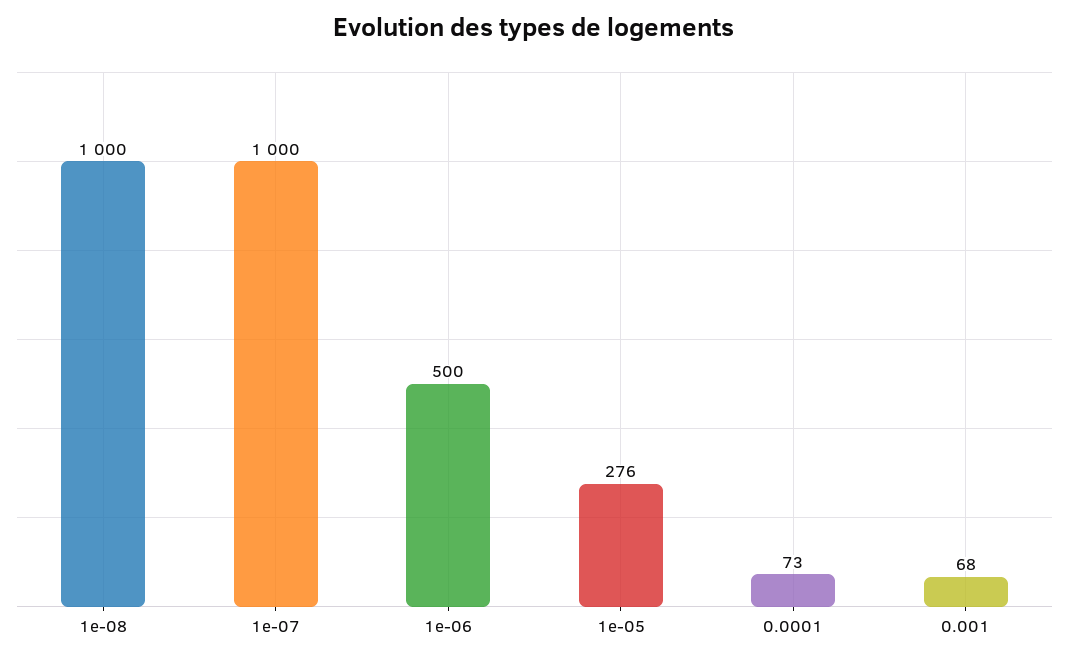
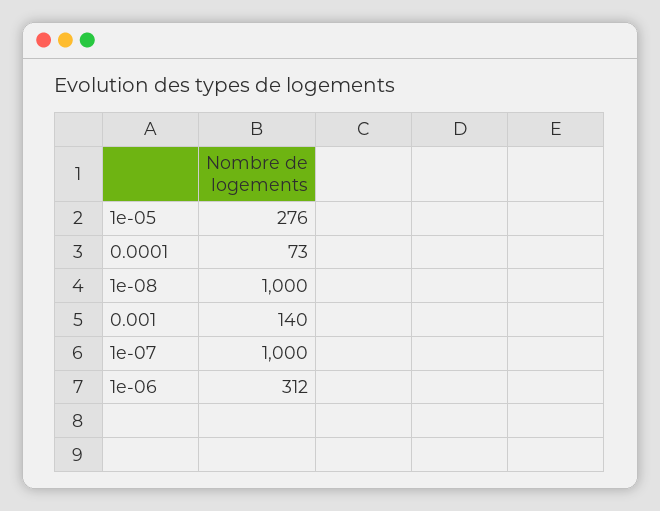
  {
    "1e-08": 1000,
    "1e-07": 1000,
-   "1e-06": 500,
+   "1e-06": 312,
    "1e-05": 276,
    "0.0001": 73,
-   "0.001": 68
+   "0.001": 140
  }

